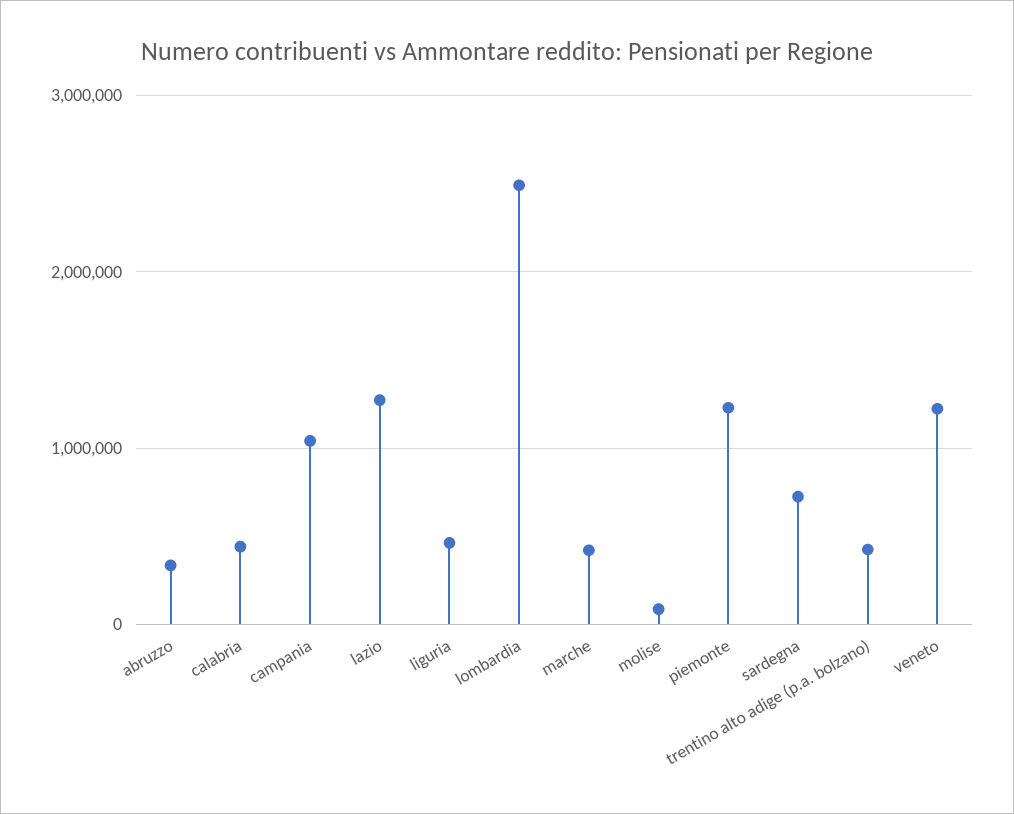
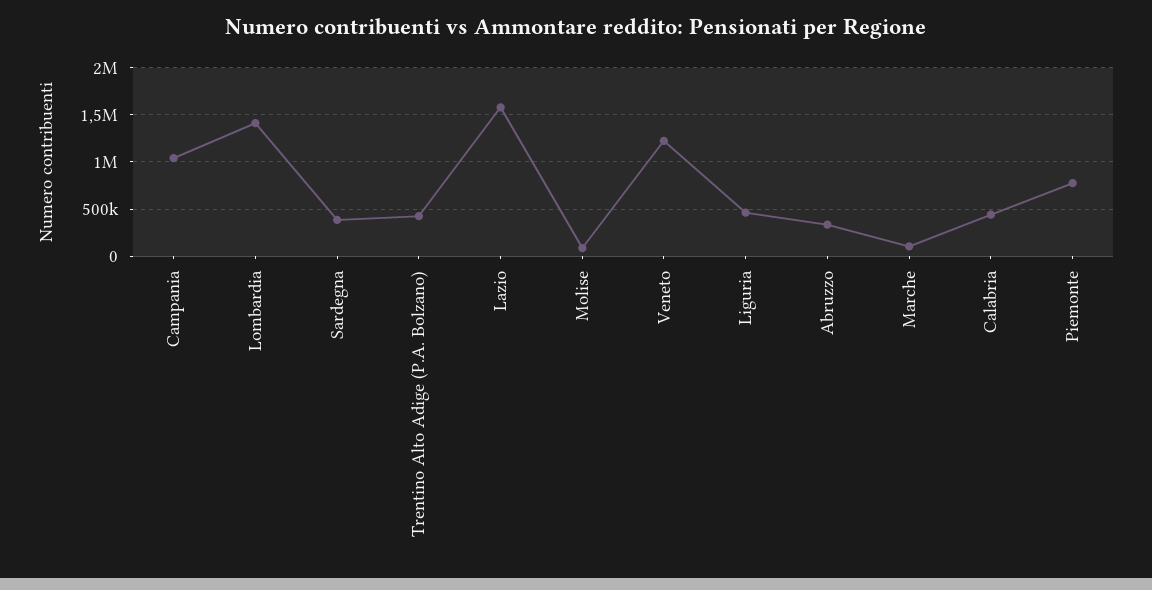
  {
    "abruzzo": 300000,
    "calabria": 400000,
    "campania": 1000000,
-   "lazio": 1300000,
+   "lazio": 1600000,
    "liguria": 500000,
-   "lombardia": 2500000,
+   "lombardia": 1400000,
-   "marche": 400000,
+   "marche": 100000,
    "molise": 100000,
-   "piemonte": 1200000,
+   "piemonte": 800000,
-   "sardegna": 700000,
+   "sardegna": 400000,
    "trentino alto adige (p.a. bolzano)": 400000,
    "veneto": 1200000
  }

